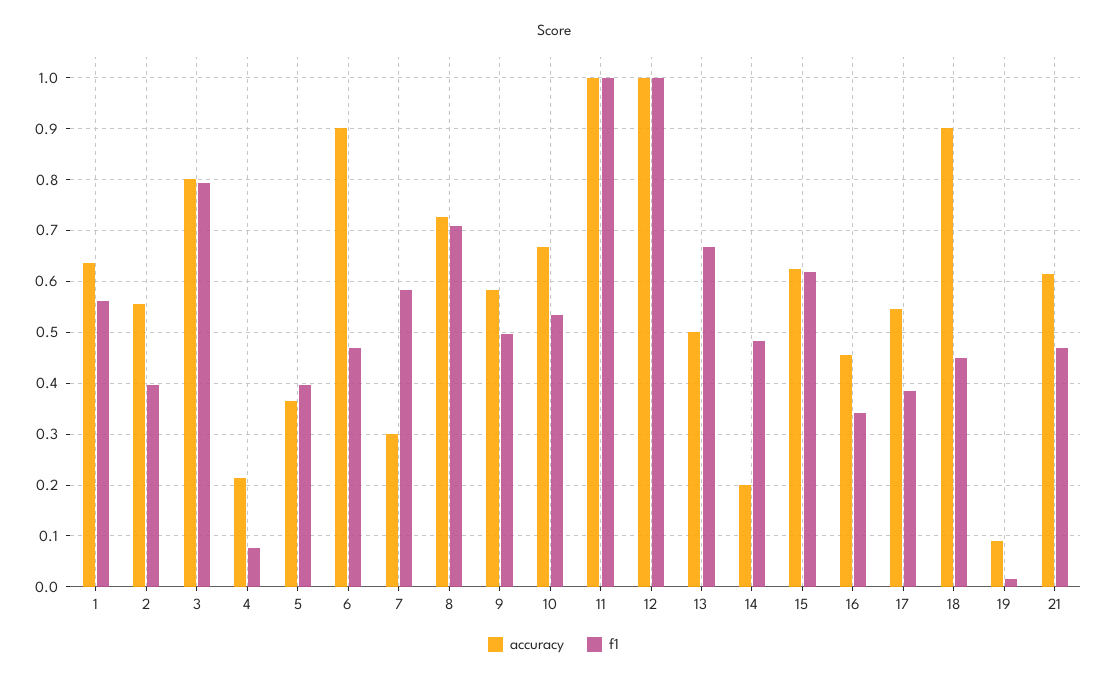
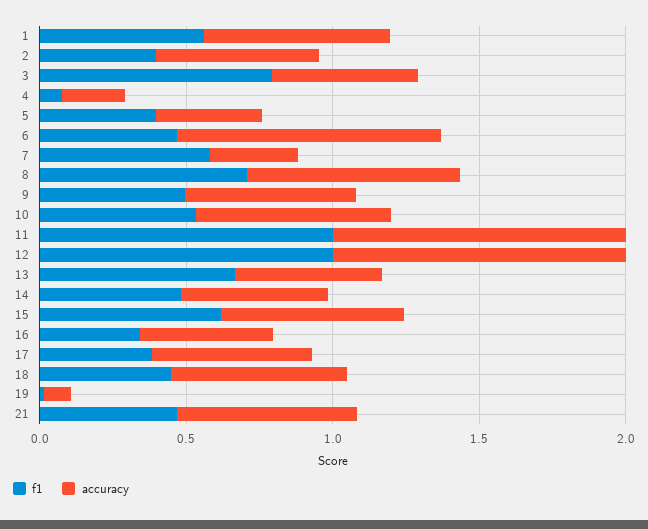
  {
    "accuracy": {
      "1": 0.64,
      "2": 0.56,
-     "3": 0.8,
+     "3": 0.5,
      "4": 0.22,
      "5": 0.36,
      "6": 0.9,
      "7": 0.3,
      "8": 0.72,
      "9": 0.58,
      "10": 0.66,
      "11": 1,
      "12": 1,
      "13": 0.5,
-     "14": 0.2,
+     "14": 0.5,
      "15": 0.62,
      "16": 0.46,
      "17": 0.54,
-     "18": 0.9,
+     "18": 0.6,
      "19": 0.1,
      "21": 0.62
    },
    "f1": {
      "1": 0.56,
      "2": 0.4,
      "3": 0.8,
      "4": 0.08,
      "5": 0.4,
      "6": 0.46,
      "7": 0.58,
      "8": 0.7,
      "9": 0.5,
      "10": 0.54,
      "11": 1,
      "12": 1,
      "13": 0.66,
      "14": 0.48,
      "15": 0.62,
      "16": 0.34,
      "17": 0.38,
      "18": 0.46,
      "19": 0.02,
      "21": 0.46
    }
  }

